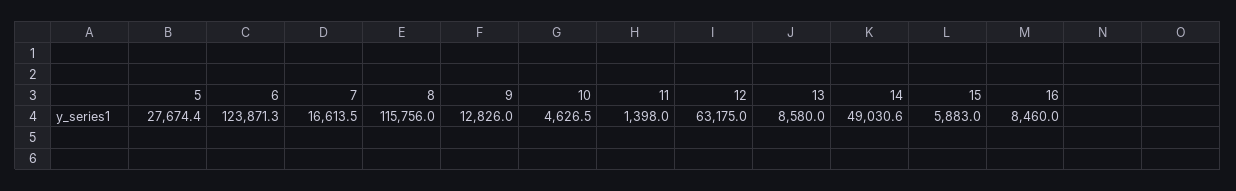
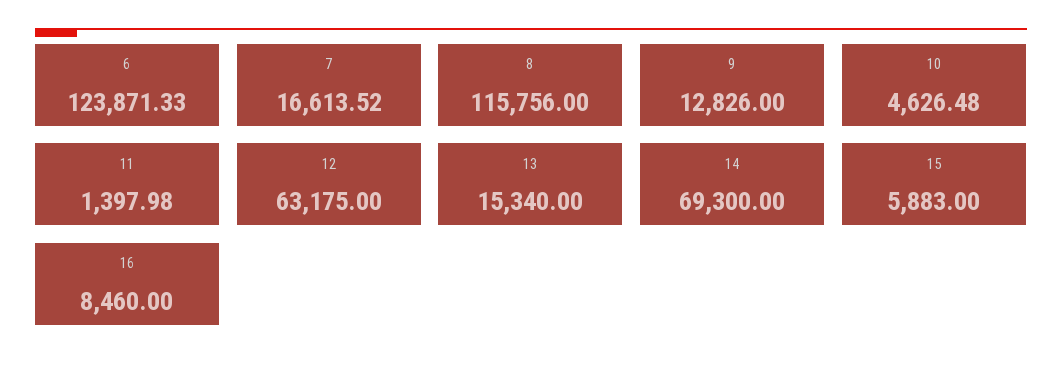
  {
-   "5": 27674.4,
    "6": 123871.33,
    "7": 16613.52,
    "8": 115756,
    "9": 12826,
    "10": 4626.48,
    "11": 1397.98,
    "12": 63175,
-   "13": 8580,
+   "13": 15340,
-   "14": 49030.6,
+   "14": 69300,
    "15": 5883,
    "16": 8460
  }

